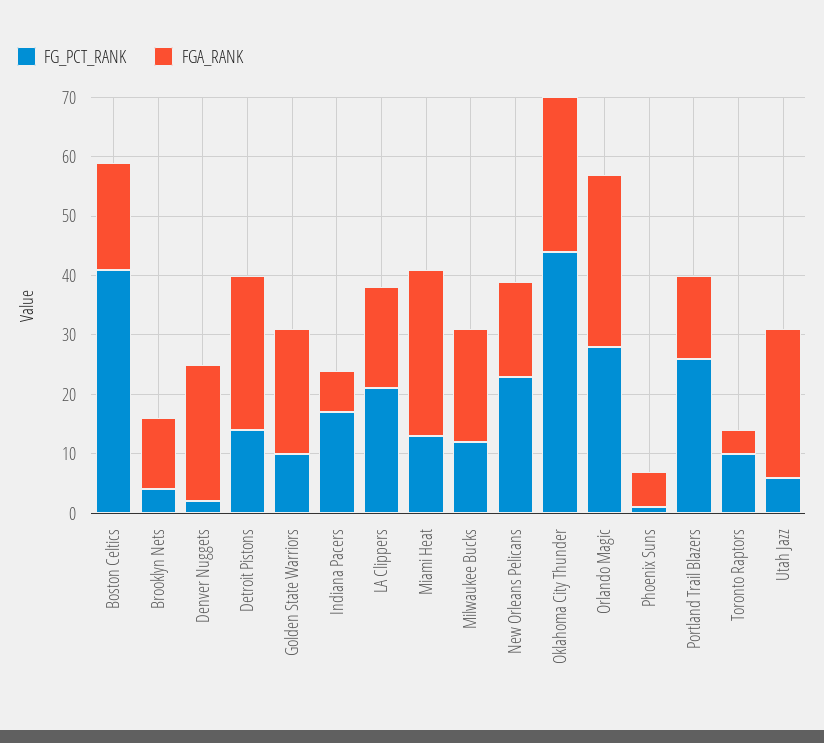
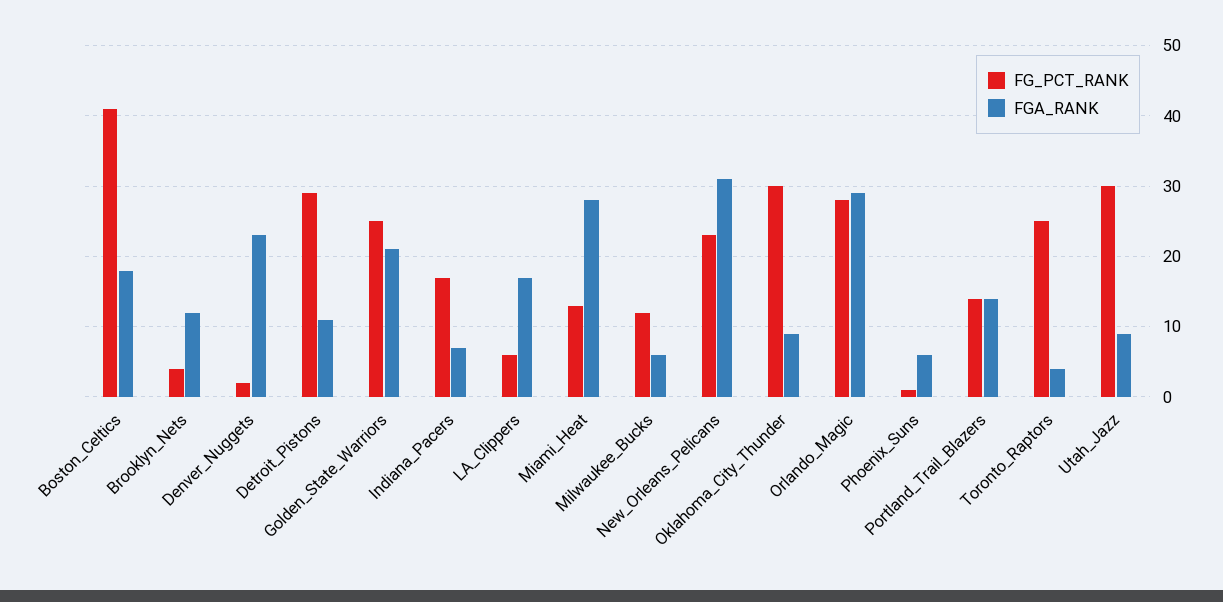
  {
    "FG_PCT_RANK": {
      "Boston Celtics": 41,
      "Brooklyn Nets": 4,
      "Denver Nuggets": 2,
-     "Detroit Pistons": 15,
+     "Detroit Pistons": 29,
-     "Golden State Warriors": 10,
+     "Golden State Warriors": 25,
      "Indiana Pacers": 17,
-     "LA Clippers": 20,
+     "LA Clippers": 6,
      "Miami Heat": 13,
      "Milwaukee Bucks": 12,
      "New Orleans Pelicans": 23,
-     "Oklahoma City Thunder": 45,
+     "Oklahoma City Thunder": 30,
      "Orlando Magic": 28,
      "Phoenix Suns": 1,
-     "Portland Trail Blazers": 25,
+     "Portland Trail Blazers": 14,
-     "Toronto Raptors": 10,
+     "Toronto Raptors": 25,
-     "Utah Jazz": 5
+     "Utah Jazz": 30
    },
    "FGA_RANK": {
      "Boston Celtics": 18,
      "Brooklyn Nets": 12,
      "Denver Nuggets": 23,
-     "Detroit Pistons": 25,
+     "Detroit Pistons": 11,
      "Golden State Warriors": 21,
      "Indiana Pacers": 7,
      "LA Clippers": 17,
      "Miami Heat": 28,
-     "Milwaukee Bucks": 20,
+     "Milwaukee Bucks": 6,
-     "New Orleans Pelicans": 15,
+     "New Orleans Pelicans": 31,
-     "Oklahoma City Thunder": 25,
+     "Oklahoma City Thunder": 9,
      "Orlando Magic": 29,
      "Phoenix Suns": 6,
      "Portland Trail Blazers": 14,
      "Toronto Raptors": 4,
-     "Utah Jazz": 25
+     "Utah Jazz": 9
    }
  }

